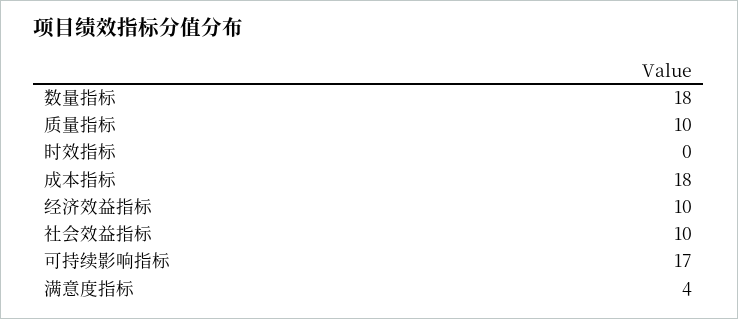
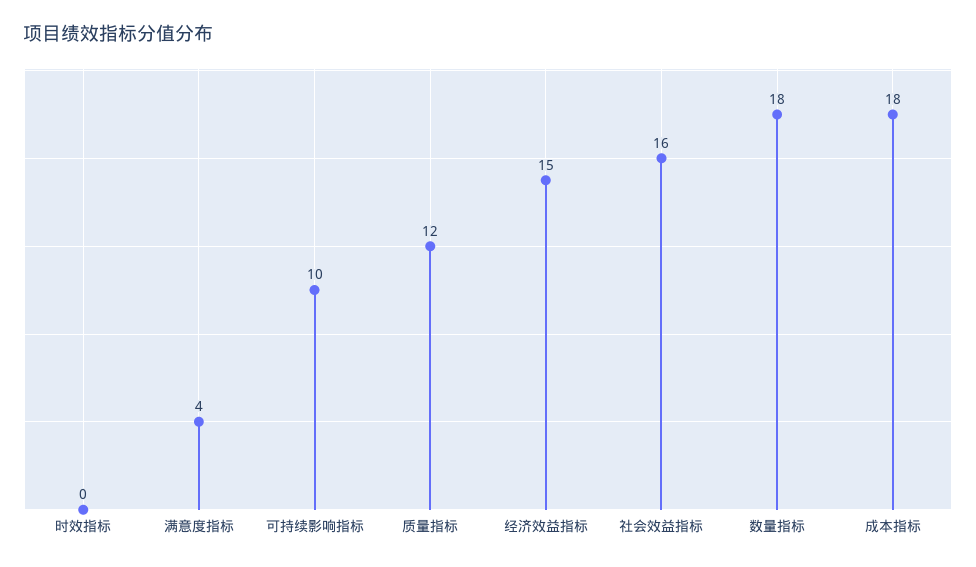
  {
    "数量指标": 18,
-   "质量指标": 10,
+   "质量指标": 12,
    "时效指标": 0,
    "成本指标": 18,
-   "经济效益指标": 10,
+   "经济效益指标": 15,
-   "社会效益指标": 10,
+   "社会效益指标": 16,
-   "可持续影响指标": 17,
+   "可持续影响指标": 10,
    "满意度指标": 4
  }

